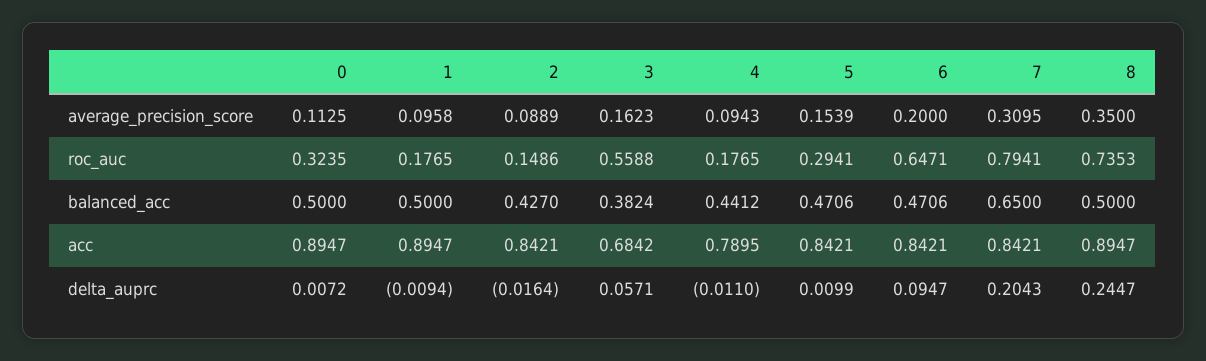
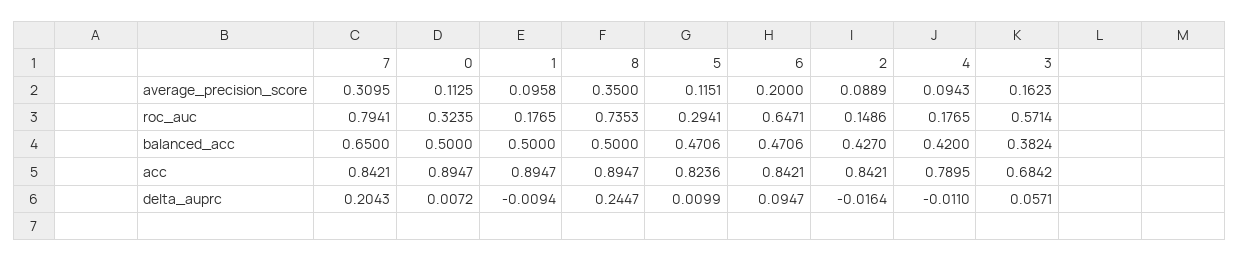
  {
    "0": {
      "average_precision_score": 0.1125,
      "roc_auc": 0.3235,
      "balanced_acc": 0.5,
      "acc": 0.8947,
      "delta_auprc": 0.0072
    },
    "1": {
      "average_precision_score": 0.0958,
      "roc_auc": 0.1765,
      "balanced_acc": 0.5,
      "acc": 0.8947,
      "delta_auprc": -0.0094
    },
    "2": {
      "average_precision_score": 0.0889,
      "roc_auc": 0.1486,
      "balanced_acc": 0.427,
      "acc": 0.8421,
      "delta_auprc": -0.0164
    },
    "3": {
      "average_precision_score": 0.1623,
-     "roc_auc": 0.5588,
+     "roc_auc": 0.5714,
      "balanced_acc": 0.3824,
      "acc": 0.6842,
      "delta_auprc": 0.0571
    },
    "4": {
      "average_precision_score": 0.0943,
      "roc_auc": 0.1765,
-     "balanced_acc": 0.4412,
+     "balanced_acc": 0.42,
      "acc": 0.7895,
      "delta_auprc": -0.011
    },
    "5": {
-     "average_precision_score": 0.1539,
+     "average_precision_score": 0.1151,
      "roc_auc": 0.2941,
      "balanced_acc": 0.4706,
-     "acc": 0.8421,
+     "acc": 0.8236,
      "delta_auprc": 0.0099
    },
    "6": {
      "average_precision_score": 0.2,
      "roc_auc": 0.6471,
      "balanced_acc": 0.4706,
      "acc": 0.8421,
      "delta_auprc": 0.0947
    },
    "7": {
      "average_precision_score": 0.3095,
      "roc_auc": 0.7941,
      "balanced_acc": 0.65,
      "acc": 0.8421,
      "delta_auprc": 0.2043
    },
    "8": {
      "average_precision_score": 0.35,
      "roc_auc": 0.7353,
      "balanced_acc": 0.5,
      "acc": 0.8947,
      "delta_auprc": 0.2447
    }
  }

